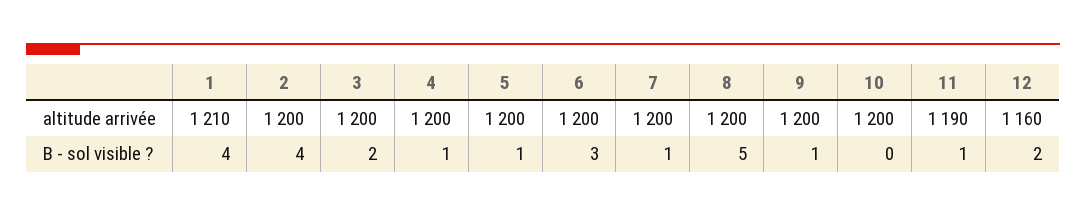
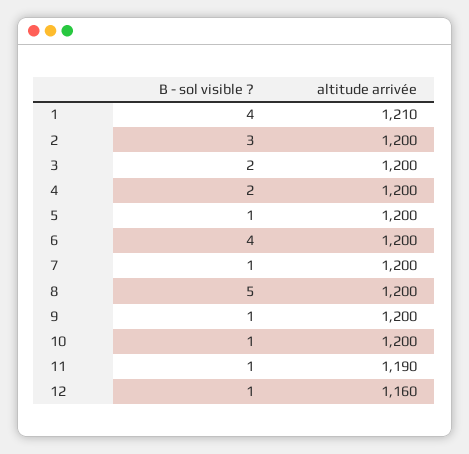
  {
    "1": {
      "altitude arrivée": 1210,
      "B - sol visible ?": 4
    },
    "2": {
      "altitude arrivée": 1200,
-     "B - sol visible ?": 4
+     "B - sol visible ?": 3
    },
    "3": {
      "altitude arrivée": 1200,
      "B - sol visible ?": 2
    },
    "4": {
      "altitude arrivée": 1200,
-     "B - sol visible ?": 1
+     "B - sol visible ?": 2
    },
    "5": {
      "altitude arrivée": 1200,
      "B - sol visible ?": 1
    },
    "6": {
      "altitude arrivée": 1200,
-     "B - sol visible ?": 3
+     "B - sol visible ?": 4
    },
    "7": {
      "altitude arrivée": 1200,
      "B - sol visible ?": 1
    },
    "8": {
      "altitude arrivée": 1200,
      "B - sol visible ?": 5
    },
    "9": {
      "altitude arrivée": 1200,
      "B - sol visible ?": 1
    },
    "10": {
      "altitude arrivée": 1200,
-     "B - sol visible ?": 0
+     "B - sol visible ?": 1
    },
    "11": {
      "altitude arrivée": 1190,
      "B - sol visible ?": 1
    },
    "12": {
      "altitude arrivée": 1160,
-     "B - sol visible ?": 2
+     "B - sol visible ?": 1
    }
  }

